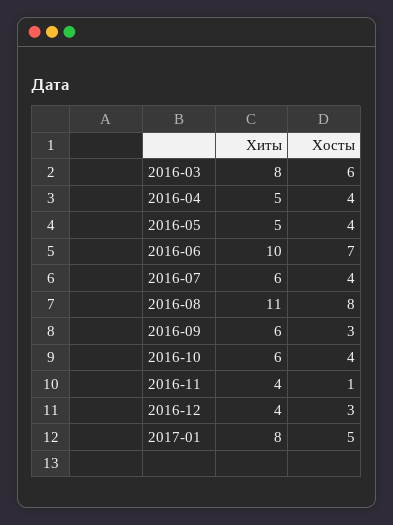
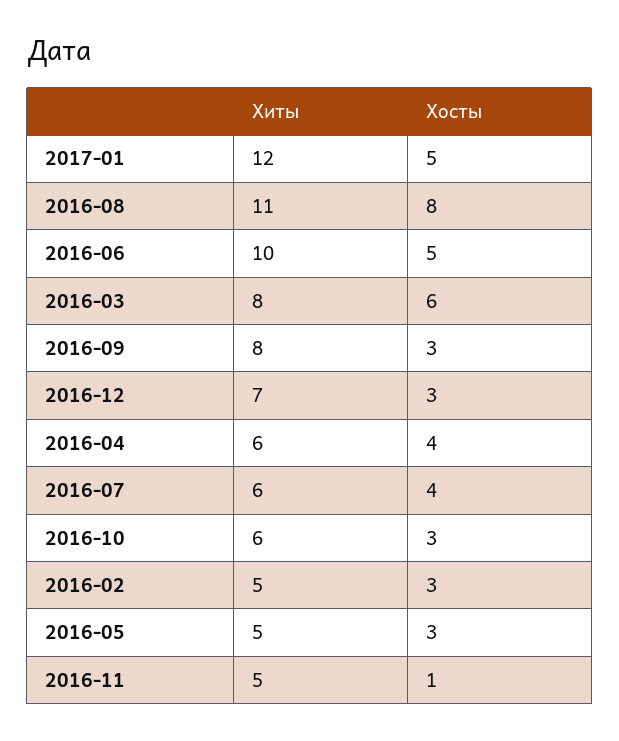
  {
    "Хиты": {
      "2016-03": 8,
-     "2016-04": 5,
+     "2016-04": 6,
      "2016-05": 5,
      "2016-06": 10,
      "2016-07": 6,
      "2016-08": 11,
-     "2016-09": 6,
+     "2016-09": 8,
      "2016-10": 6,
-     "2016-11": 4,
+     "2016-11": 5,
-     "2016-12": 4,
+     "2016-12": 7,
-     "2017-01": 8
+     "2017-01": 12,
+     "2016-02": 5
    },
    "Хосты": {
      "2016-03": 6,
      "2016-04": 4,
-     "2016-05": 4,
+     "2016-05": 3,
-     "2016-06": 7,
+     "2016-06": 5,
      "2016-07": 4,
      "2016-08": 8,
      "2016-09": 3,
-     "2016-10": 4,
+     "2016-10": 3,
      "2016-11": 1,
      "2016-12": 3,
-     "2017-01": 5
+     "2017-01": 5,
+     "2016-02": 3
    }
  }

